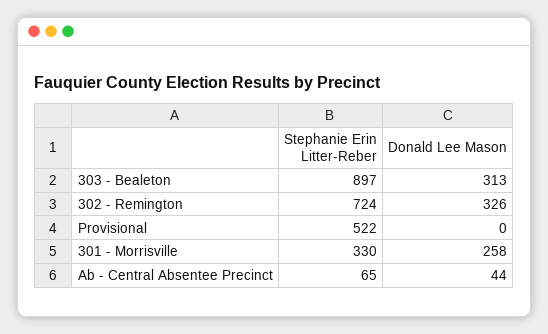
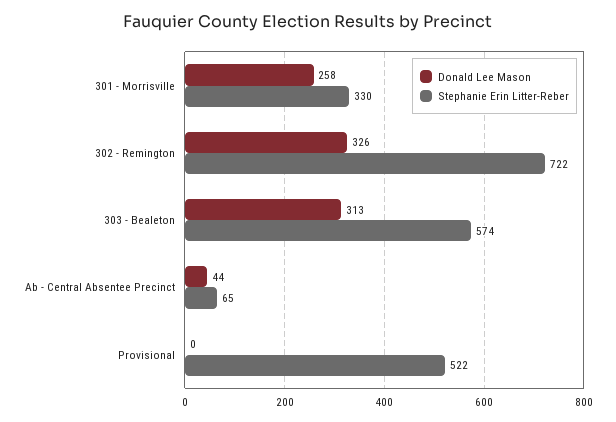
  {
    "Stephanie Erin Litter-Reber": {
-     "303 - Bealeton": 897,
+     "303 - Bealeton": 574,
-     "302 - Remington": 724,
+     "302 - Remington": 722,
      "Provisional": 522,
      "301 - Morrisville": 330,
      "Ab - Central Absentee Precinct": 65
    },
    "Donald Lee Mason": {
      "303 - Bealeton": 313,
      "302 - Remington": 326,
      "Provisional": 0,
      "301 - Morrisville": 258,
      "Ab - Central Absentee Precinct": 44
    }
  }

